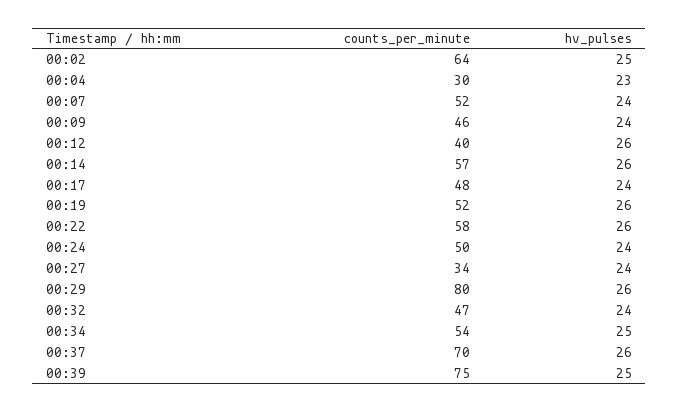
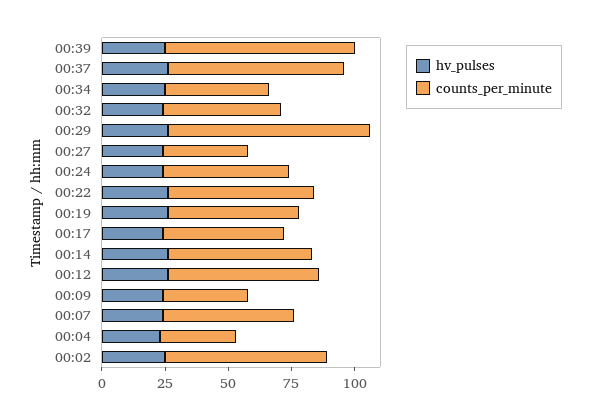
  {
    "counts_per_minute": {
      "00:02": 64,
      "00:04": 30,
      "00:07": 52,
-     "00:09": 46,
+     "00:09": 35,
-     "00:12": 40,
+     "00:12": 60,
      "00:14": 57,
      "00:17": 48,
      "00:19": 52,
      "00:22": 58,
      "00:24": 50,
      "00:27": 34,
      "00:29": 80,
      "00:32": 47,
-     "00:34": 54,
+     "00:34": 40,
      "00:37": 70,
      "00:39": 75
    },
    "hv_pulses": {
      "00:02": 25,
      "00:04": 23,
      "00:07": 24,
      "00:09": 24,
      "00:12": 26,
      "00:14": 26,
      "00:17": 24,
      "00:19": 26,
      "00:22": 26,
      "00:24": 24,
      "00:27": 24,
      "00:29": 26,
      "00:32": 24,
      "00:34": 25,
      "00:37": 26,
      "00:39": 25
    }
  }

